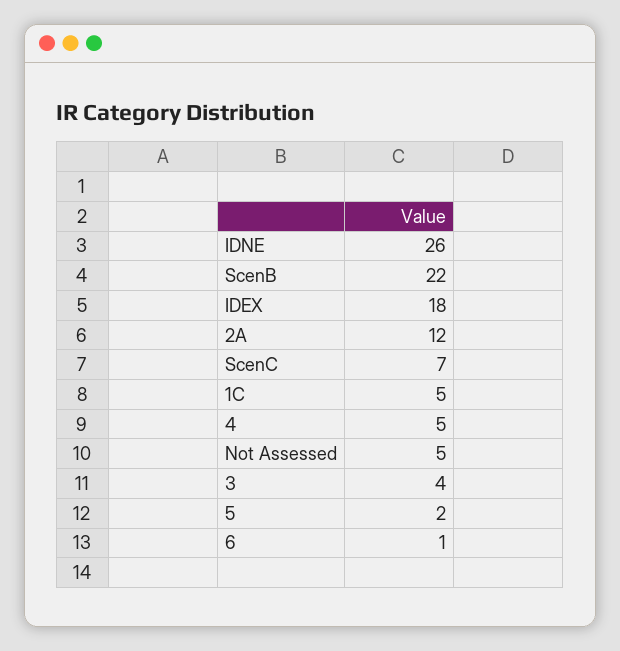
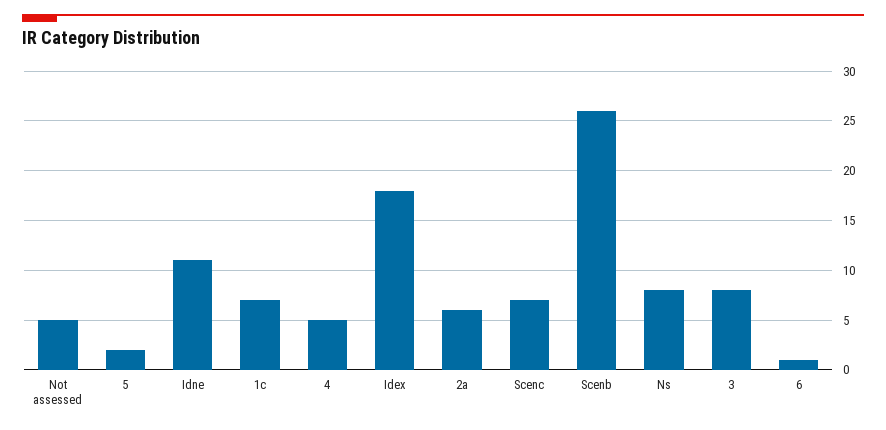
  {
-   "IDNE": 26,
+   "IDNE": 11,
-   "ScenB": 22,
+   "ScenB": 26,
    "IDEX": 18,
-   "2A": 12,
+   "2A": 6,
    "ScenC": 7,
-   "1C": 5,
+   "1C": 7,
    "4": 5,
    "Not Assessed": 5,
-   "3": 4,
+   "3": 8,
    "5": 2,
-   "6": 1
+   "6": 1,
+   "Ns": 8
  }

